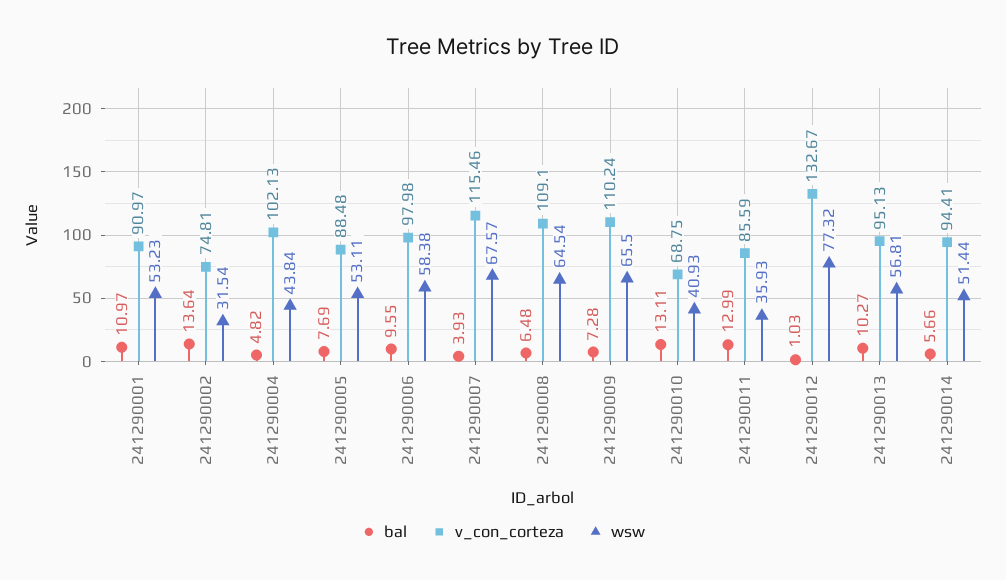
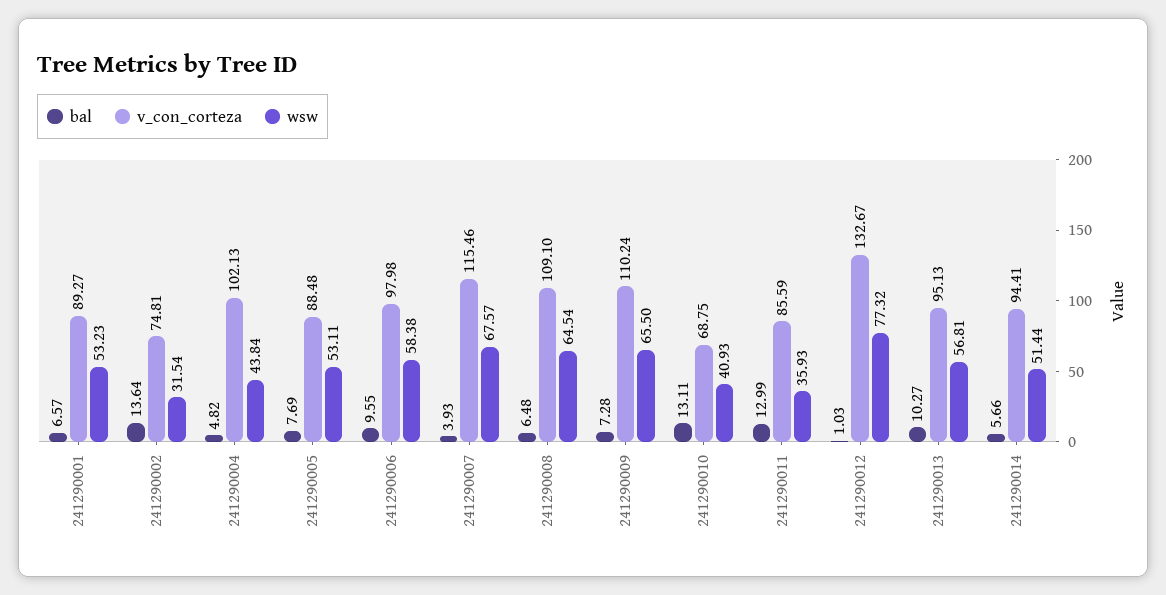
  {
    "bal": {
-     "241290001": 10.97,
+     "241290001": 6.57,
      "241290002": 13.64,
      "241290004": 4.82,
      "241290005": 7.69,
      "241290006": 9.55,
      "241290007": 3.93,
      "241290008": 6.48,
      "241290009": 7.28,
      "241290010": 13.11,
      "241290011": 12.99,
      "241290012": 1.03,
      "241290013": 10.27,
      "241290014": 5.66
    },
    "v_con_corteza": {
-     "241290001": 90.97,
+     "241290001": 89.27,
      "241290002": 74.81,
      "241290004": 102.13,
      "241290005": 88.48,
      "241290006": 97.98,
      "241290007": 115.46,
      "241290008": 109.1,
      "241290009": 110.24,
      "241290010": 68.75,
      "241290011": 85.59,
      "241290012": 132.67,
      "241290013": 95.13,
      "241290014": 94.41
    },
    "wsw": {
      "241290001": 53.23,
      "241290002": 31.54,
      "241290004": 43.84,
      "241290005": 53.11,
      "241290006": 58.38,
      "241290007": 67.57,
      "241290008": 64.54,
      "241290009": 65.5,
      "241290010": 40.93,
      "241290011": 35.93,
      "241290012": 77.32,
      "241290013": 56.81,
      "241290014": 51.44
    }
  }

